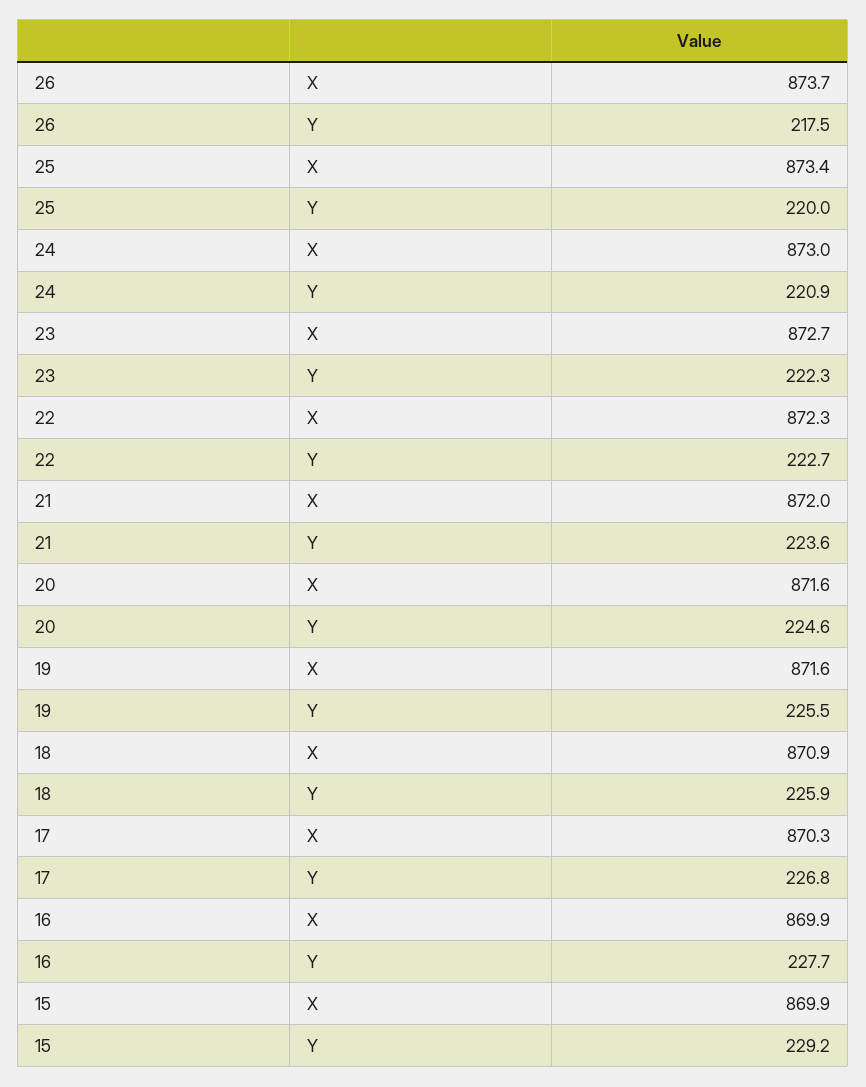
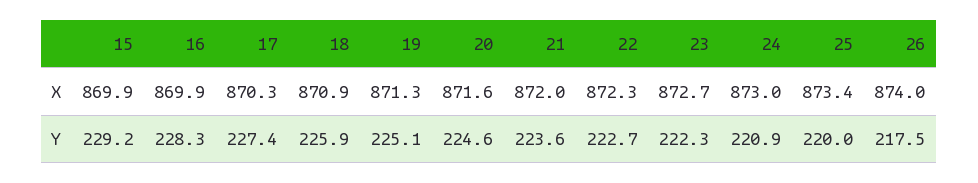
  {
    "26": {
-     "X": 873.7,
+     "X": 874,
      "Y": 217.5
    },
    "25": {
      "X": 873.4,
      "Y": 220
    },
    "24": {
      "X": 873,
      "Y": 220.9
    },
    "23": {
      "X": 872.7,
      "Y": 222.3
    },
    "22": {
      "X": 872.3,
      "Y": 222.7
    },
    "21": {
      "X": 872,
      "Y": 223.6
    },
    "20": {
      "X": 871.6,
      "Y": 224.6
    },
    "19": {
-     "X": 871.6,
+     "X": 871.3,
-     "Y": 225.5
+     "Y": 225.1
    },
    "18": {
      "X": 870.9,
      "Y": 225.9
    },
    "17": {
      "X": 870.3,
-     "Y": 226.8
+     "Y": 227.4
    },
    "16": {
      "X": 869.9,
-     "Y": 227.7
+     "Y": 228.3
    },
    "15": {
      "X": 869.9,
      "Y": 229.2
    }
  }

